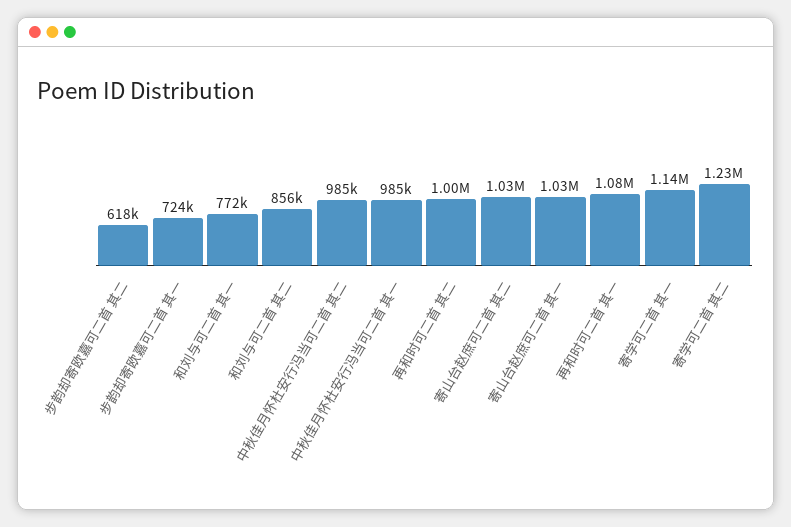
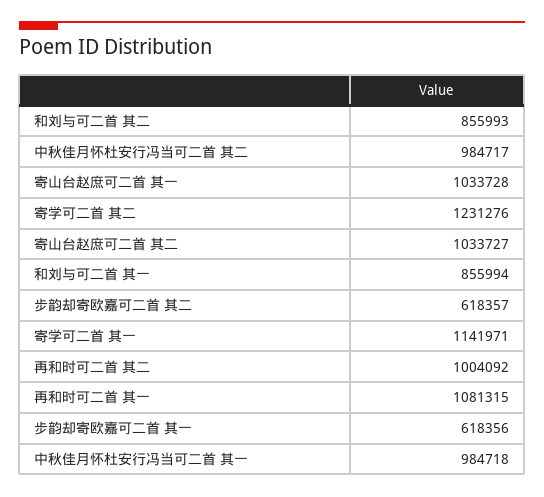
  {
    "步韵却寄欧嘉可二首 其二": 618357,
-   "步韵却寄欧嘉可二首 其一": 724000,
+   "步韵却寄欧嘉可二首 其一": 618356,
-   "和刘与可二首 其一": 772000,
+   "和刘与可二首 其一": 855994,
    "和刘与可二首 其二": 855993,
    "中秋佳月怀杜安行冯当可二首 其二": 984717,
    "中秋佳月怀杜安行冯当可二首 其一": 984718,
    "再和时可二首 其二": 1004092,
    "寄山台赵庶可二首 其二": 1033727,
    "寄山台赵庶可二首 其一": 1033728,
    "再和时可二首 其一": 1081315,
    "寄学可二首 其一": 1141971,
    "寄学可二首 其二": 1231276
  }

